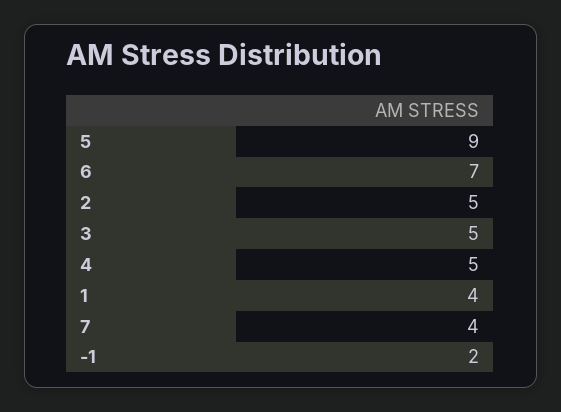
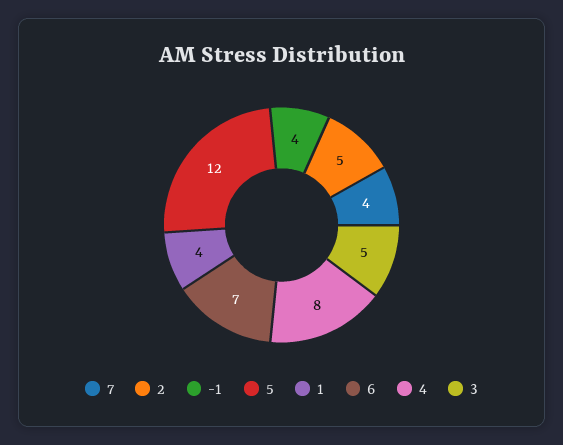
  {
-   "5": 9,
+   "5": 12,
    "6": 7,
    "2": 5,
    "3": 5,
-   "4": 5,
+   "4": 8,
    "1": 4,
    "7": 4,
-   "-1": 2
+   "-1": 4
  }

